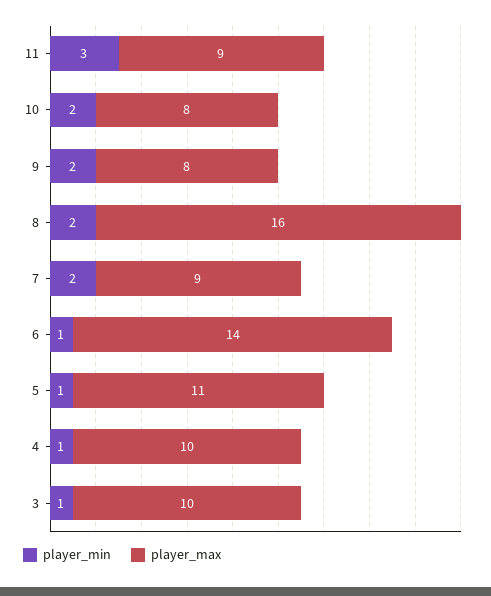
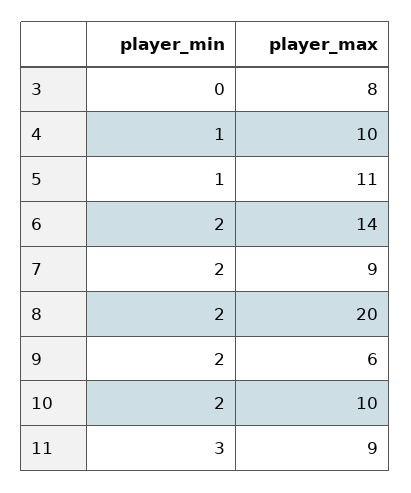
  {
    "player_min": {
      "11": 3,
      "10": 2,
      "9": 2,
      "8": 2,
      "7": 2,
-     "6": 1,
+     "6": 2,
      "5": 1,
      "4": 1,
-     "3": 1
+     "3": 0
    },
    "player_max": {
      "11": 9,
-     "10": 8,
+     "10": 10,
-     "9": 8,
+     "9": 6,
-     "8": 16,
+     "8": 20,
      "7": 9,
      "6": 14,
      "5": 11,
      "4": 10,
-     "3": 10
+     "3": 8
    }
  }

